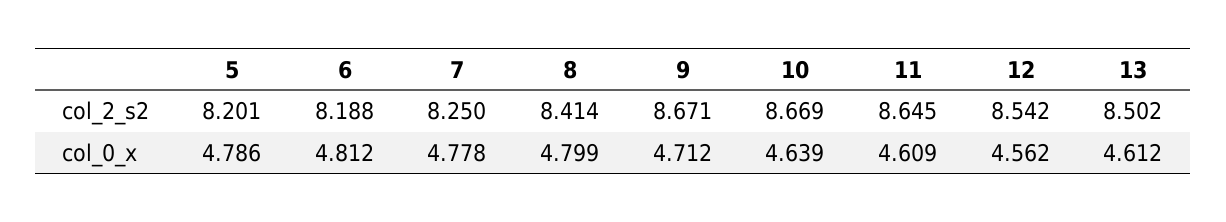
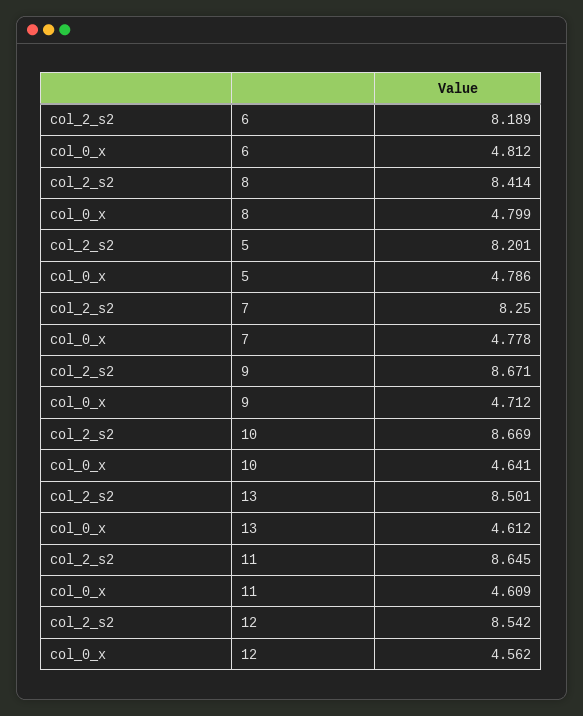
  {
    "5": {
      "col_2_s2": 8.201,
      "col_0_x": 4.786
    },
    "6": {
-     "col_2_s2": 8.188,
+     "col_2_s2": 8.189,
      "col_0_x": 4.812
    },
    "7": {
      "col_2_s2": 8.25,
      "col_0_x": 4.778
    },
    "8": {
      "col_2_s2": 8.414,
      "col_0_x": 4.799
    },
    "9": {
      "col_2_s2": 8.671,
      "col_0_x": 4.712
    },
    "10": {
      "col_2_s2": 8.669,
-     "col_0_x": 4.639
+     "col_0_x": 4.641
    },
    "11": {
      "col_2_s2": 8.645,
      "col_0_x": 4.609
    },
    "12": {
      "col_2_s2": 8.542,
      "col_0_x": 4.562
    },
    "13": {
-     "col_2_s2": 8.502,
+     "col_2_s2": 8.501,
      "col_0_x": 4.612
    }
  }

